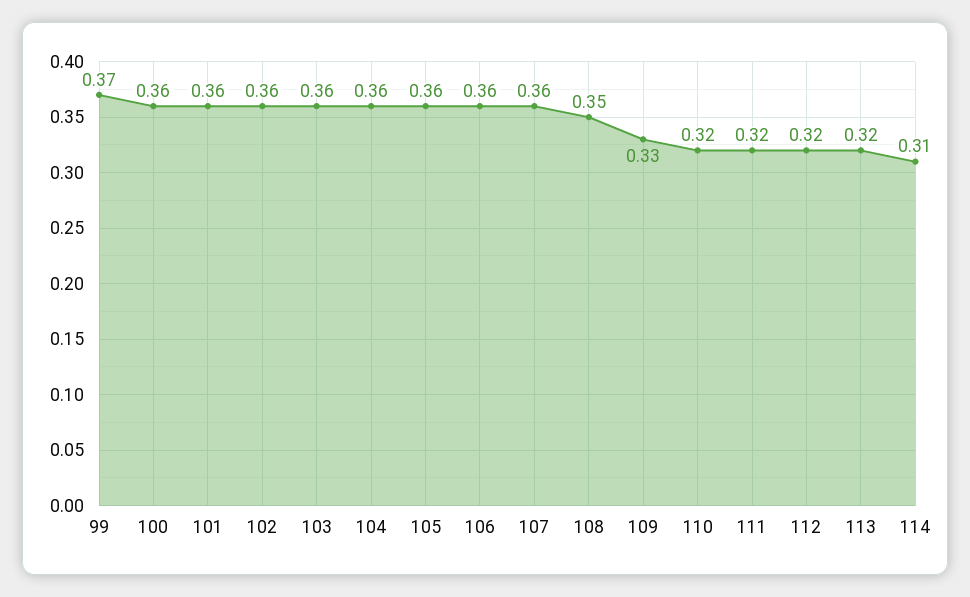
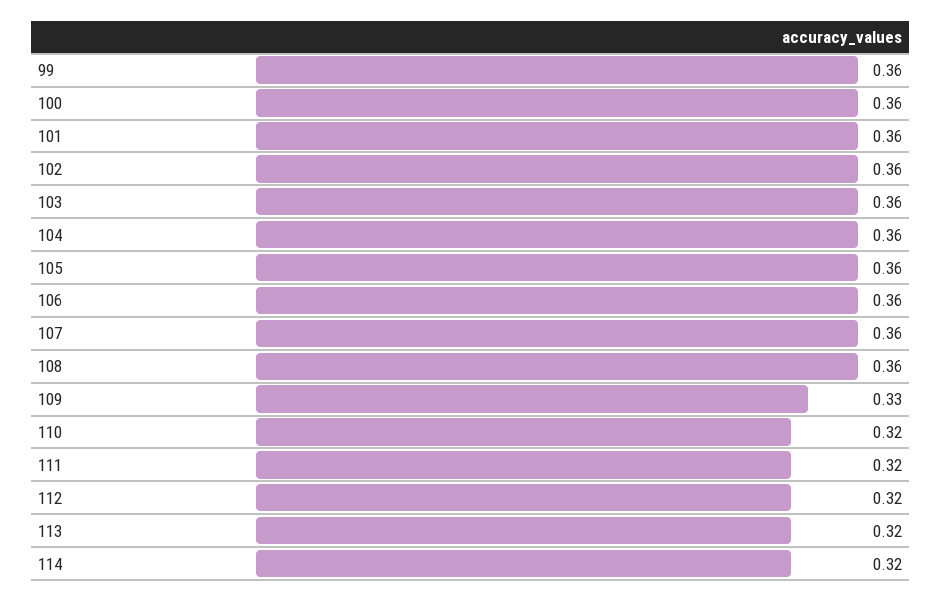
  {
-   "99": 0.37,
+   "99": 0.36,
    "100": 0.36,
    "101": 0.36,
    "102": 0.36,
    "103": 0.36,
    "104": 0.36,
    "105": 0.36,
    "106": 0.36,
    "107": 0.36,
-   "108": 0.35,
+   "108": 0.36,
    "109": 0.33,
    "110": 0.32,
    "111": 0.32,
    "112": 0.32,
    "113": 0.32,
-   "114": 0.31
+   "114": 0.32
  }

